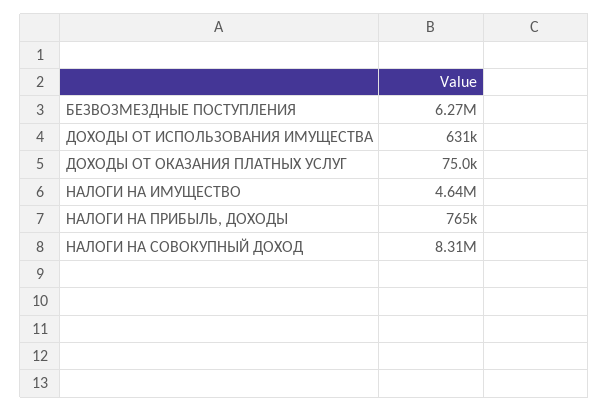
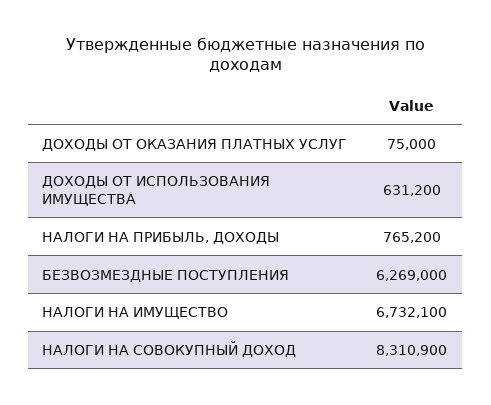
  {
    "БЕЗВОЗМЕЗДНЫЕ ПОСТУПЛЕНИЯ": 6269000,
    "ДОХОДЫ ОТ ИСПОЛЬЗОВАНИЯ ИМУЩЕСТВА": 631200,
    "ДОХОДЫ ОТ ОКАЗАНИЯ ПЛАТНЫХ УСЛУГ": 75000,
-   "НАЛОГИ НА ИМУЩЕСТВО": 4640000,
+   "НАЛОГИ НА ИМУЩЕСТВО": 6732100,
    "НАЛОГИ НА ПРИБЫЛЬ, ДОХОДЫ": 765200,
    "НАЛОГИ НА СОВОКУПНЫЙ ДОХОД": 8310900
  }

